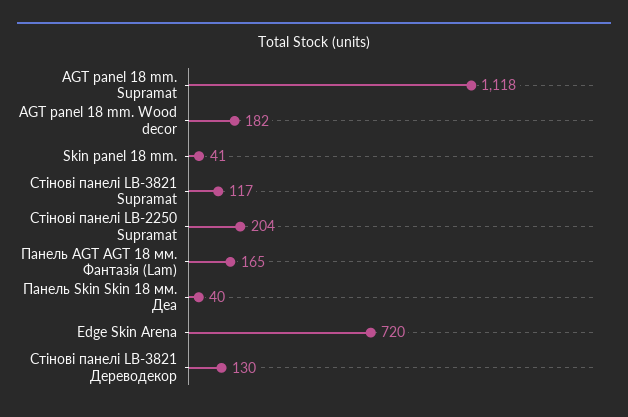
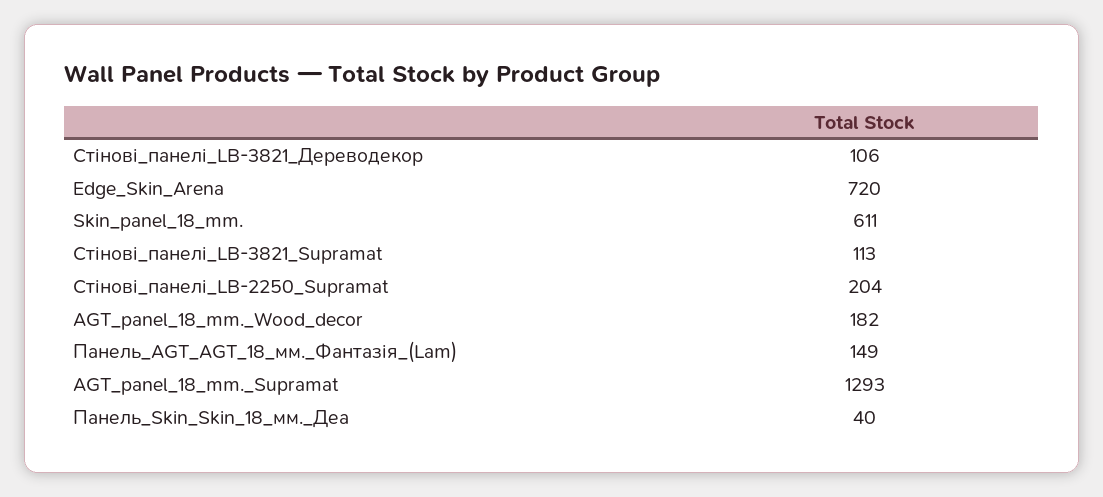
  {
-   "AGT panel 18 mm. Supramat": 1118,
+   "AGT panel 18 mm. Supramat": 1293,
    "AGT panel 18 mm. Wood decor": 182,
-   "Skin panel 18 mm.": 41,
+   "Skin panel 18 mm.": 611,
-   "Стінові панелі LB-3821 Supramat": 117,
+   "Стінові панелі LB-3821 Supramat": 113,
    "Стінові панелі LB-2250 Supramat": 204,
-   "Панель AGT AGT 18 мм. Фантазія (Lam)": 165,
+   "Панель AGT AGT 18 мм. Фантазія (Lam)": 149,
    "Панель Skin Skin 18 мм. Деа": 40,
    "Edge Skin Arena": 720,
-   "Стінові панелі LB-3821 Дереводекор": 130
+   "Стінові панелі LB-3821 Дереводекор": 106
  }

